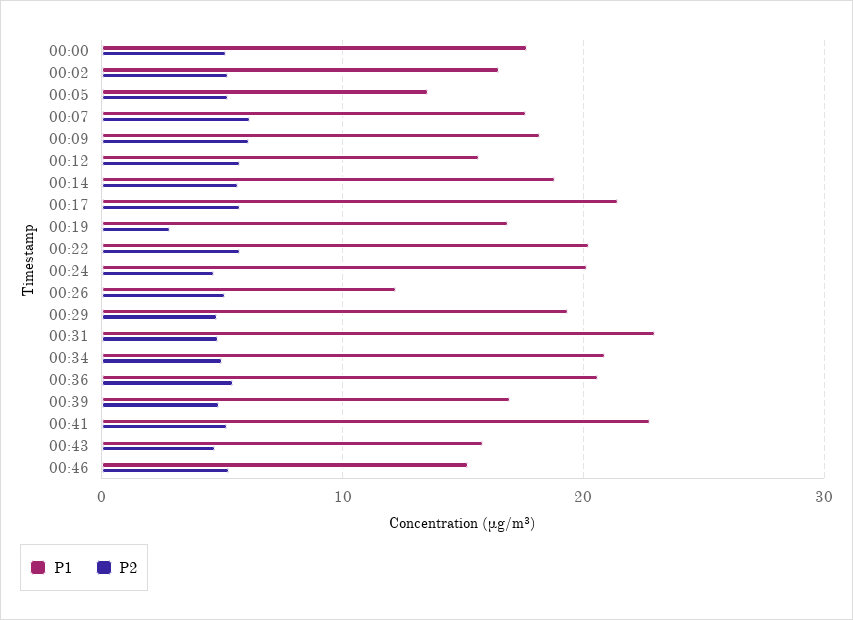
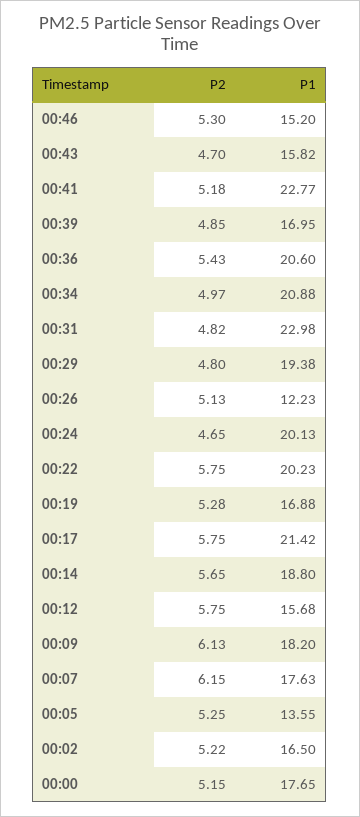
  {
    "P1": {
      "00:00": 17.65,
      "00:02": 16.5,
      "00:05": 13.55,
      "00:07": 17.63,
      "00:09": 18.2,
      "00:12": 15.68,
      "00:14": 18.8,
      "00:17": 21.42,
      "00:19": 16.88,
      "00:22": 20.23,
      "00:24": 20.13,
      "00:26": 12.23,
      "00:29": 19.38,
      "00:31": 22.98,
      "00:34": 20.88,
      "00:36": 20.6,
      "00:39": 16.95,
      "00:41": 22.77,
      "00:43": 15.82,
      "00:46": 15.2
    },
    "P2": {
      "00:00": 5.15,
      "00:02": 5.22,
      "00:05": 5.25,
      "00:07": 6.15,
      "00:09": 6.13,
      "00:12": 5.75,
      "00:14": 5.65,
      "00:17": 5.75,
-     "00:19": 3,
+     "00:19": 5.28,
      "00:22": 5.75,
      "00:24": 4.65,
      "00:26": 5.13,
      "00:29": 4.8,
      "00:31": 4.82,
      "00:34": 4.97,
      "00:36": 5.43,
      "00:39": 4.85,
      "00:41": 5.18,
      "00:43": 4.7,
      "00:46": 5.3
    }
  }

